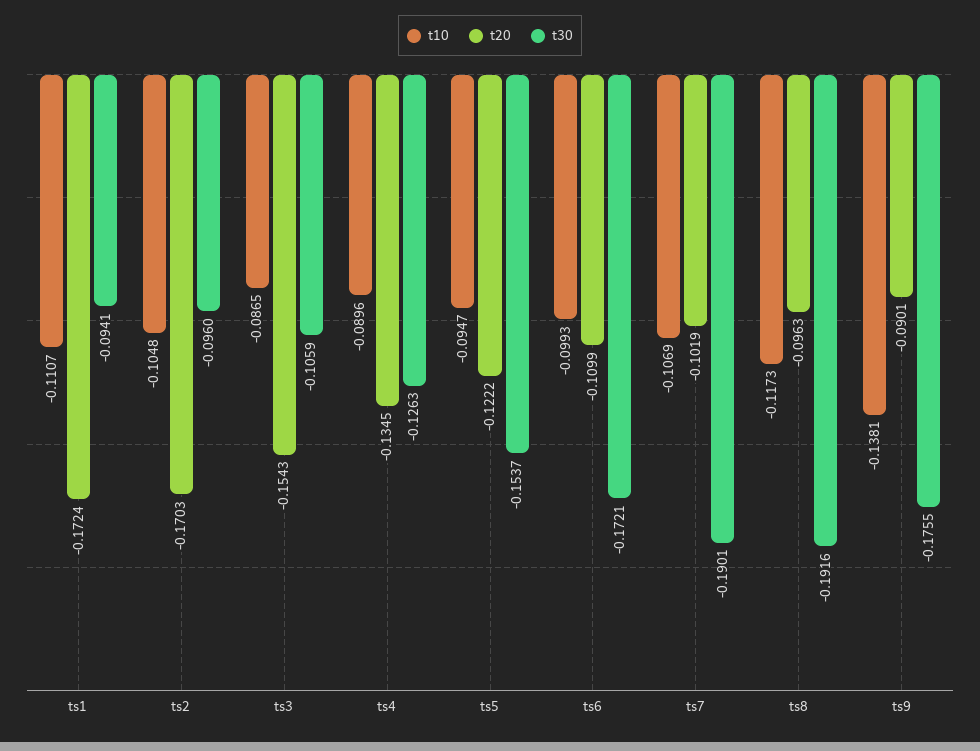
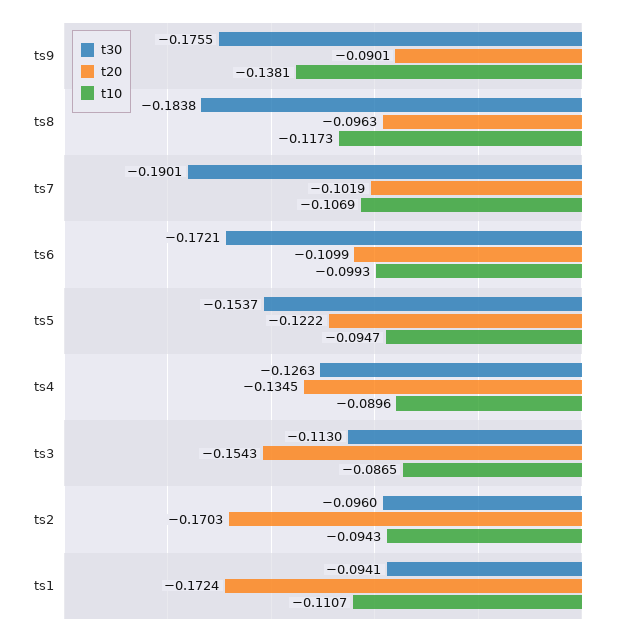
  {
    "t10": {
      "ts1": -0.1107,
-     "ts2": -0.1048,
+     "ts2": -0.0943,
      "ts3": -0.0865,
      "ts4": -0.0896,
      "ts5": -0.0947,
      "ts6": -0.0993,
      "ts7": -0.1069,
      "ts8": -0.1173,
      "ts9": -0.1381
    },
    "t20": {
      "ts1": -0.1724,
      "ts2": -0.1703,
      "ts3": -0.1543,
      "ts4": -0.1345,
      "ts5": -0.1222,
      "ts6": -0.1099,
      "ts7": -0.1019,
      "ts8": -0.0963,
      "ts9": -0.0901
    },
    "t30": {
      "ts1": -0.0941,
      "ts2": -0.096,
-     "ts3": -0.1059,
+     "ts3": -0.113,
      "ts4": -0.1263,
      "ts5": -0.1537,
      "ts6": -0.1721,
      "ts7": -0.1901,
-     "ts8": -0.1916,
+     "ts8": -0.1838,
      "ts9": -0.1755
    }
  }

